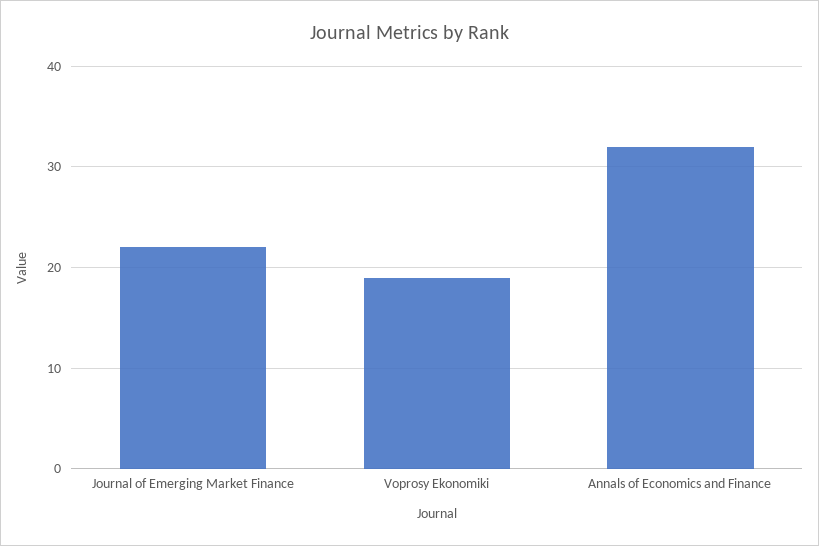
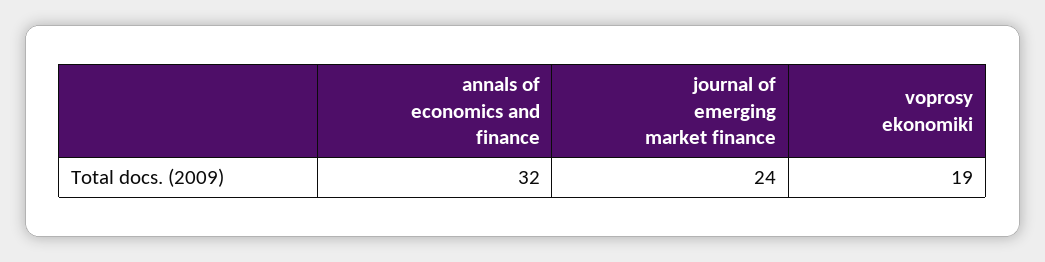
  {
-   "Journal of Emerging Market Finance": 22,
+   "Journal of Emerging Market Finance": 24,
    "Voprosy Ekonomiki": 19,
    "Annals of Economics and Finance": 32
  }

